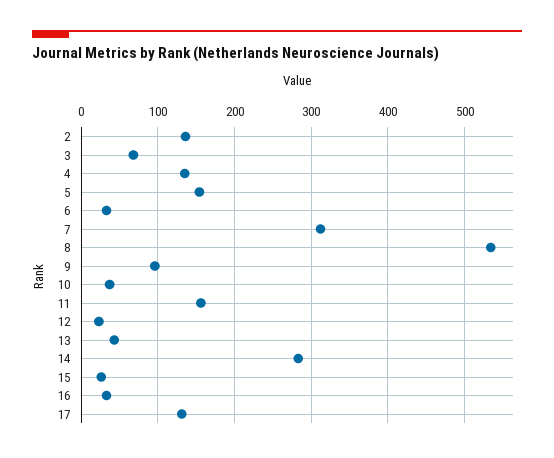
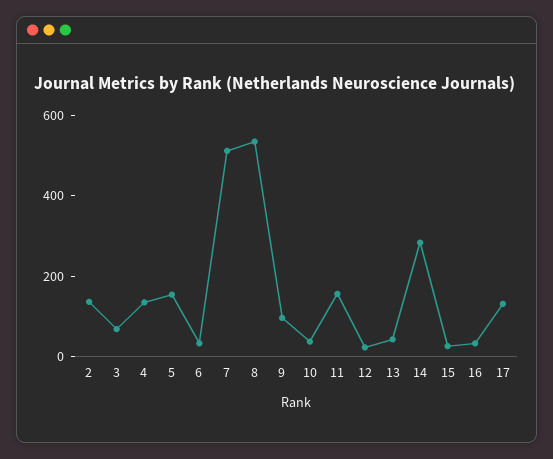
  {
    "2": 140,
    "3": 70,
    "4": 140,
    "5": 150,
    "6": 30,
-   "7": 310,
+   "7": 500,
    "8": 530,
    "9": 100,
    "10": 40,
    "11": 160,
    "12": 20,
    "13": 40,
    "14": 280,
    "15": 30,
    "16": 30,
    "17": 130
  }

